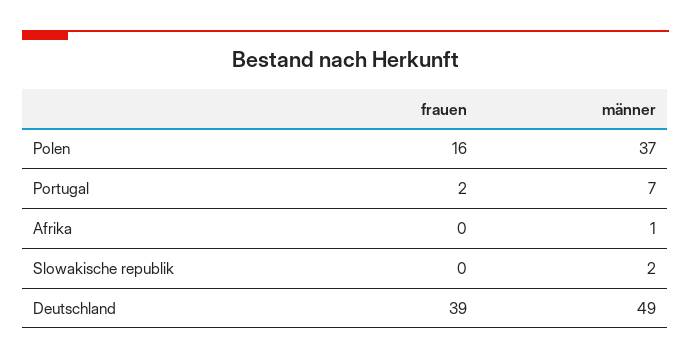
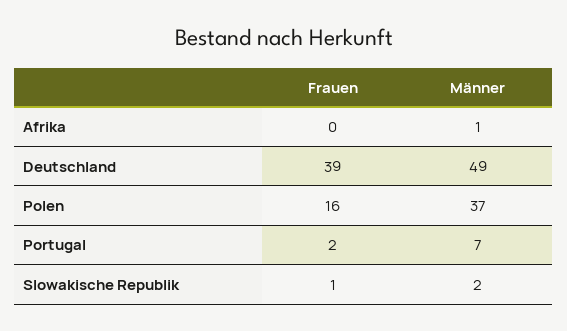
  {
    "frauen": {
      "Polen": 16,
      "Portugal": 2,
      "Afrika": 0,
-     "Slowakische republik": 0,
+     "Slowakische republik": 1,
      "Deutschland": 39
    },
    "männer": {
      "Polen": 37,
      "Portugal": 7,
      "Afrika": 1,
      "Slowakische republik": 2,
      "Deutschland": 49
    }
  }

